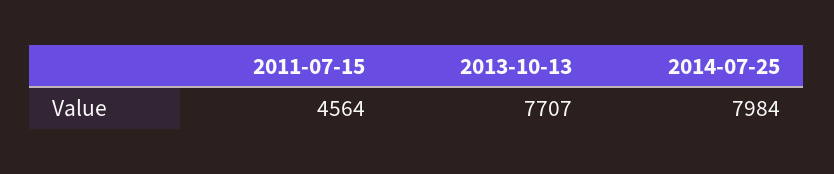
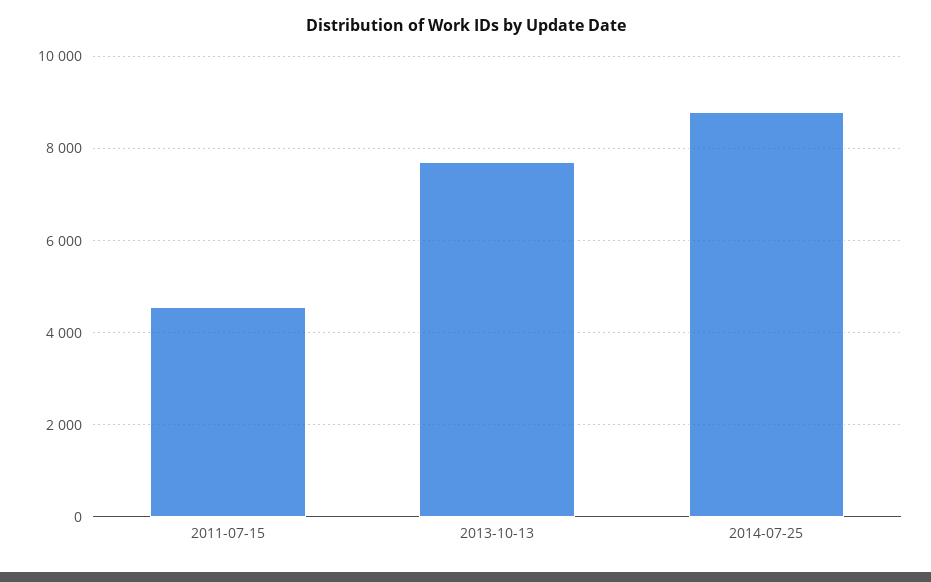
  {
    "2011-07-15": 4564,
    "2013-10-13": 7707,
-   "2014-07-25": 7984
+   "2014-07-25": 8800
  }

